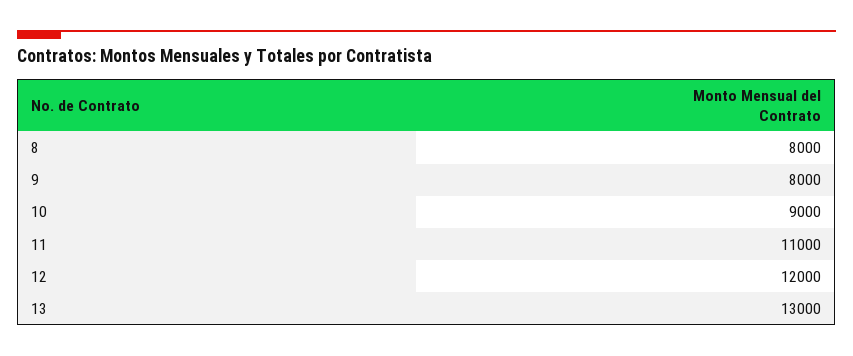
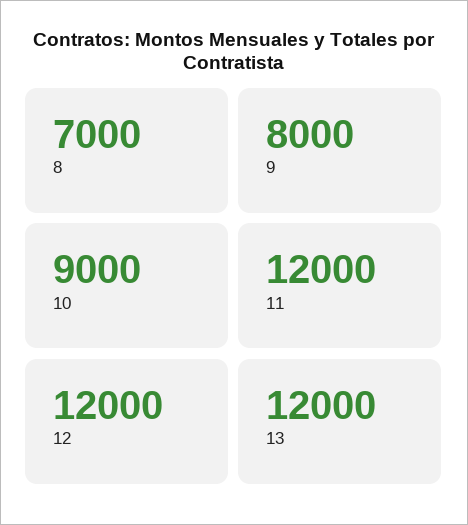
  {
-   "8": 8000,
+   "8": 7000,
    "9": 8000,
    "10": 9000,
-   "11": 11000,
+   "11": 12000,
    "12": 12000,
-   "13": 13000
+   "13": 12000
  }

